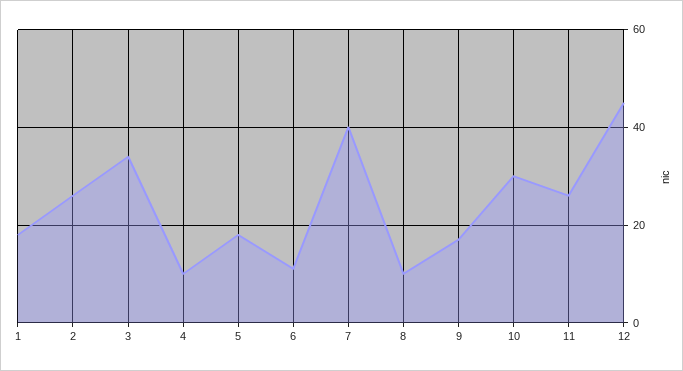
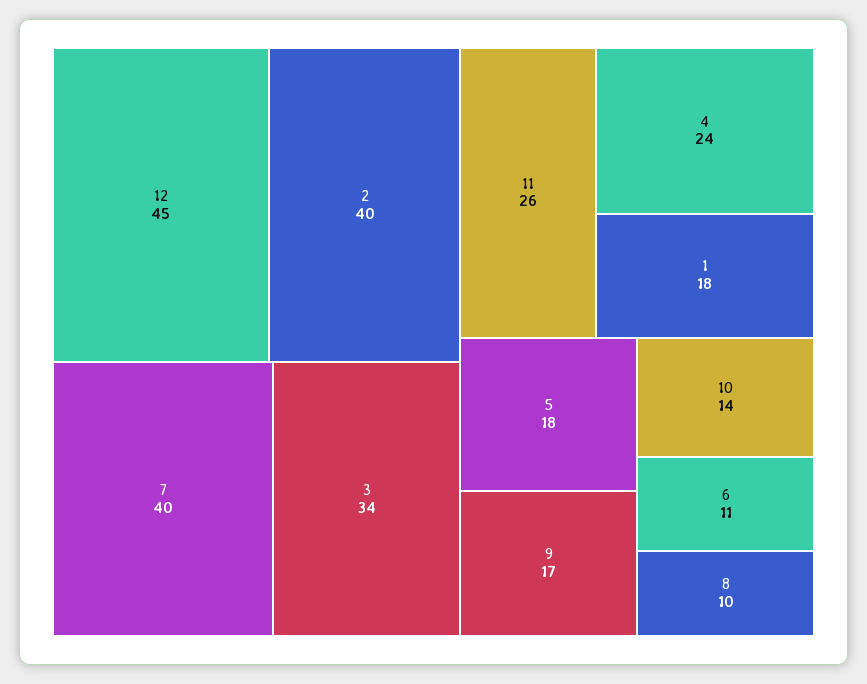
  {
    "1": 18,
-   "2": 25,
+   "2": 40,
    "3": 34,
-   "4": 10,
+   "4": 24,
    "5": 18,
    "6": 11,
    "7": 40,
    "8": 10,
    "9": 17,
-   "10": 30,
+   "10": 14,
    "11": 26,
    "12": 45
  }

